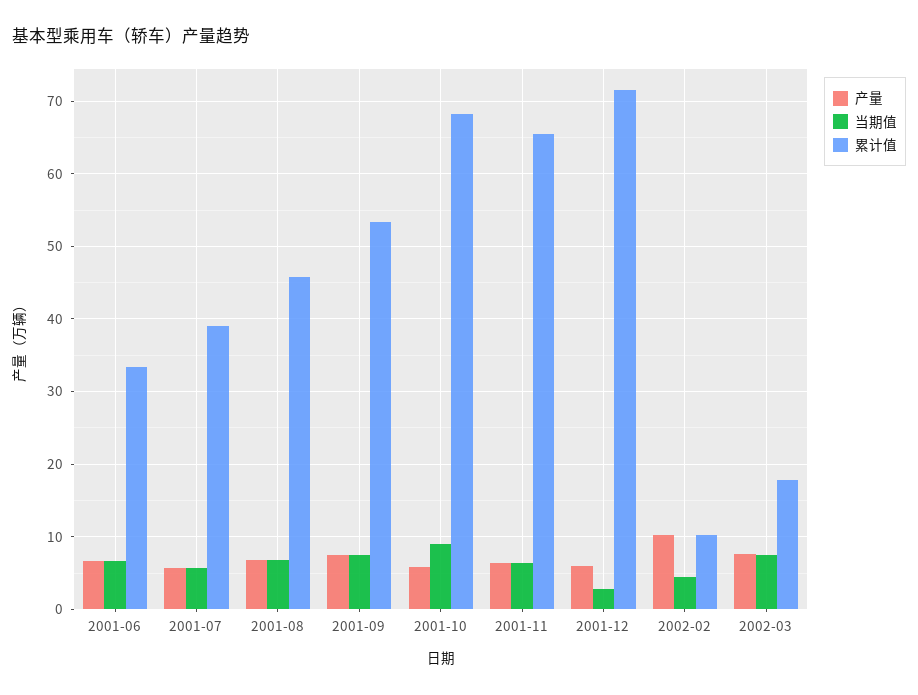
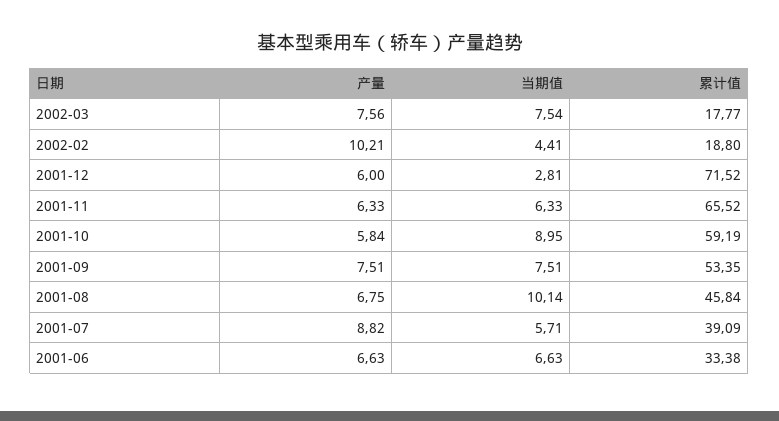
  {
    "产量": {
      "2001-06": 6.63,
-     "2001-07": 6,
+     "2001-07": 8.82,
      "2001-08": 6.75,
      "2001-09": 7.51,
      "2001-10": 5.84,
      "2001-11": 6.33,
      "2001-12": 6,
      "2002-02": 10.21,
      "2002-03": 7.56
    },
    "当期值": {
      "2001-06": 6.63,
      "2001-07": 5.71,
-     "2001-08": 7,
+     "2001-08": 10.14,
      "2001-09": 7.51,
      "2001-10": 8.95,
      "2001-11": 6.33,
      "2001-12": 2.81,
      "2002-02": 4.41,
      "2002-03": 7.54
    },
    "累计值": {
      "2001-06": 33.38,
      "2001-07": 39.09,
      "2001-08": 45.84,
      "2001-09": 53.35,
-     "2001-10": 68,
+     "2001-10": 59.19,
      "2001-11": 65.52,
      "2001-12": 71.52,
-     "2002-02": 10,
+     "2002-02": 18.8,
      "2002-03": 17.77
    }
  }

